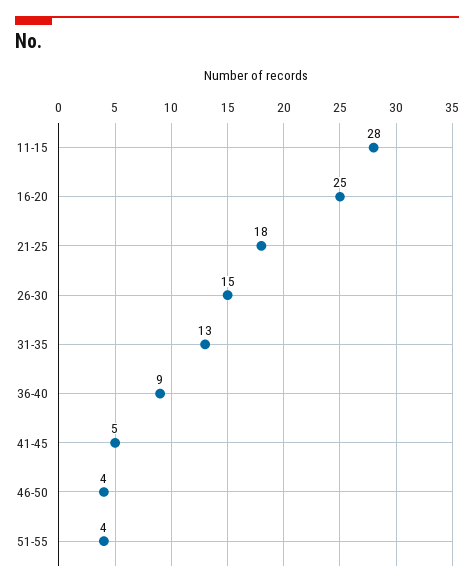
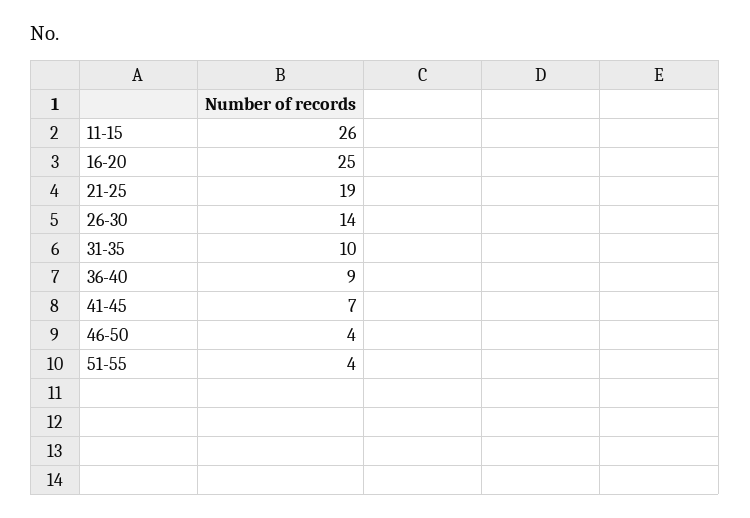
  {
-   "11-15": 28,
+   "11-15": 26,
    "16-20": 25,
-   "21-25": 18,
+   "21-25": 19,
-   "26-30": 15,
+   "26-30": 14,
-   "31-35": 13,
+   "31-35": 10,
    "36-40": 9,
-   "41-45": 5,
+   "41-45": 7,
    "46-50": 4,
    "51-55": 4
  }

